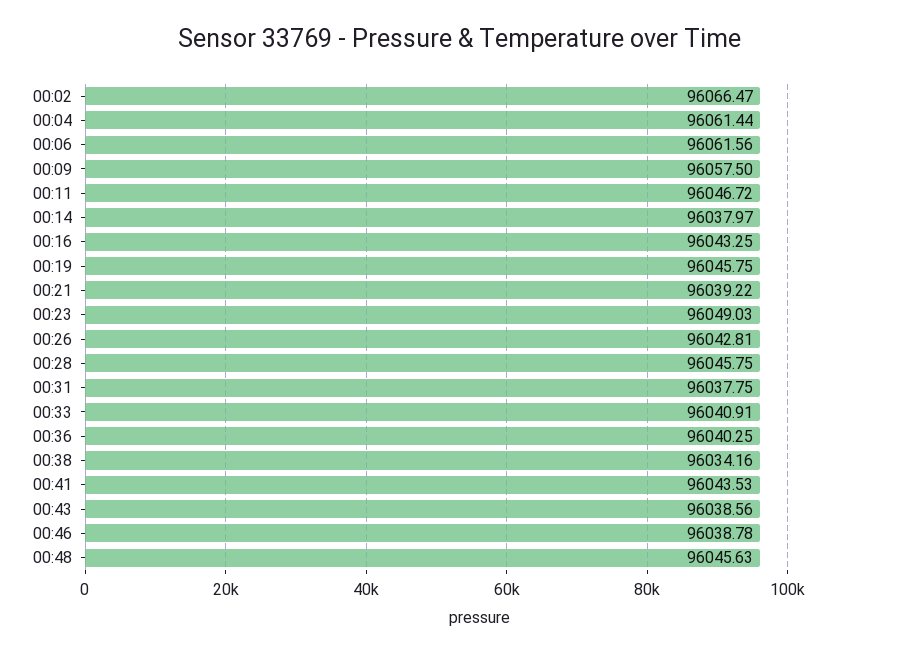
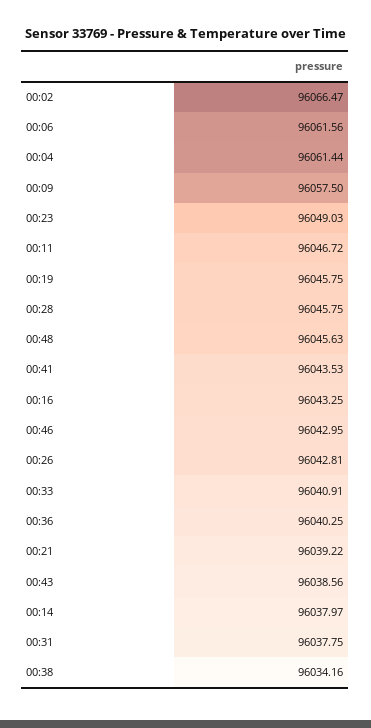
  {
    "00:02": 96066.47,
    "00:04": 96061.44,
    "00:06": 96061.56,
    "00:09": 96057.5,
    "00:11": 96046.72,
    "00:14": 96037.97,
    "00:16": 96043.25,
    "00:19": 96045.75,
    "00:21": 96039.22,
    "00:23": 96049.03,
    "00:26": 96042.81,
    "00:28": 96045.75,
    "00:31": 96037.75,
    "00:33": 96040.91,
    "00:36": 96040.25,
    "00:38": 96034.16,
    "00:41": 96043.53,
    "00:43": 96038.56,
-   "00:46": 96038.78,
+   "00:46": 96042.95,
    "00:48": 96045.63
  }

